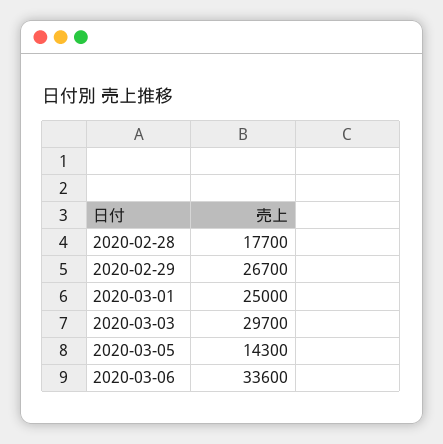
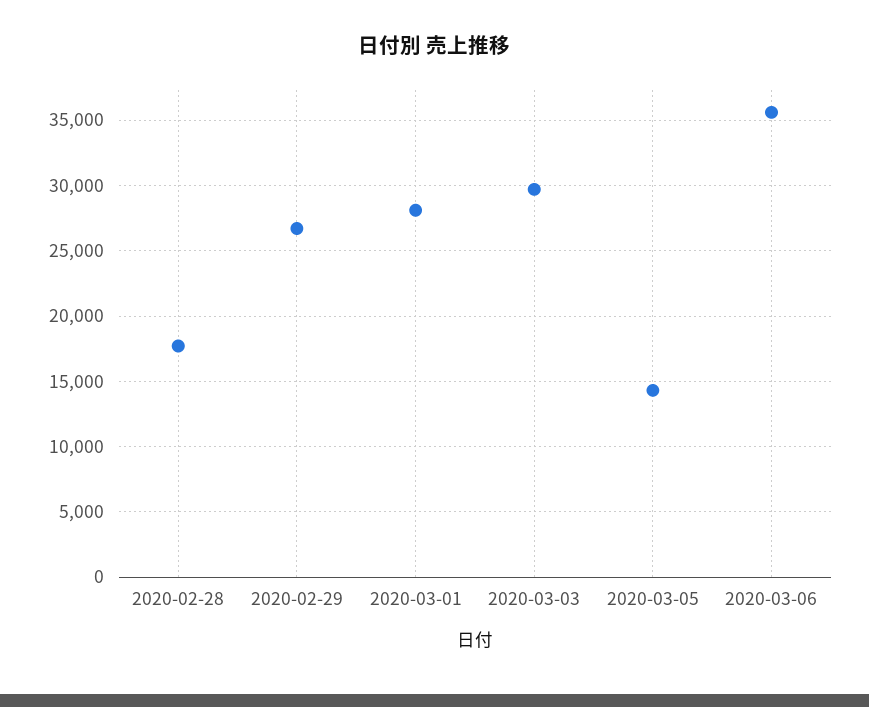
  {
    "2020-02-28": 17700,
    "2020-02-29": 26700,
-   "2020-03-01": 25000,
+   "2020-03-01": 28000,
    "2020-03-03": 29700,
    "2020-03-05": 14300,
-   "2020-03-06": 33600
+   "2020-03-06": 35500
  }

